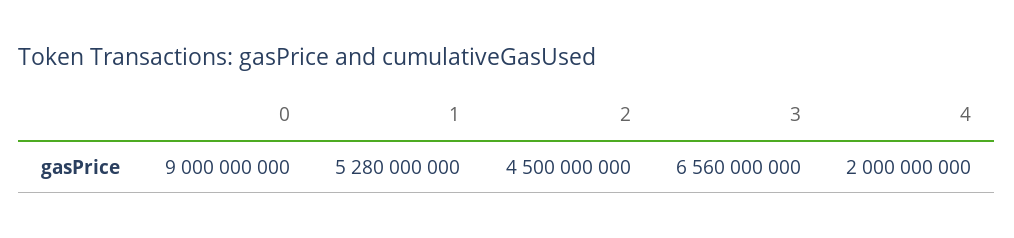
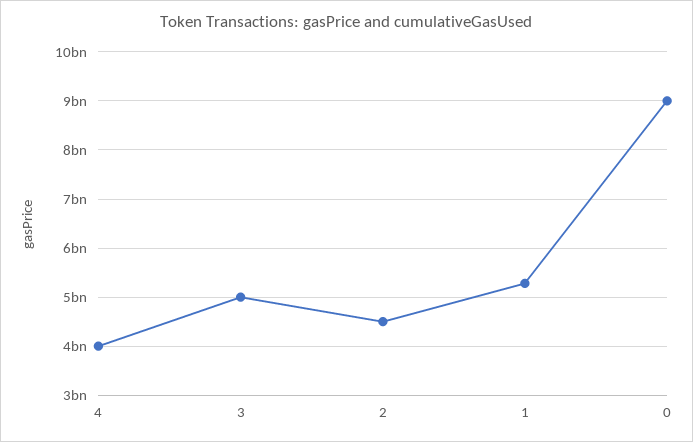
  {
    "0": 9000000000,
    "1": 5280000000,
    "2": 4500000000,
-   "3": 6560000000,
+   "3": 5000000000,
-   "4": 2000000000
+   "4": 4000000000
  }

